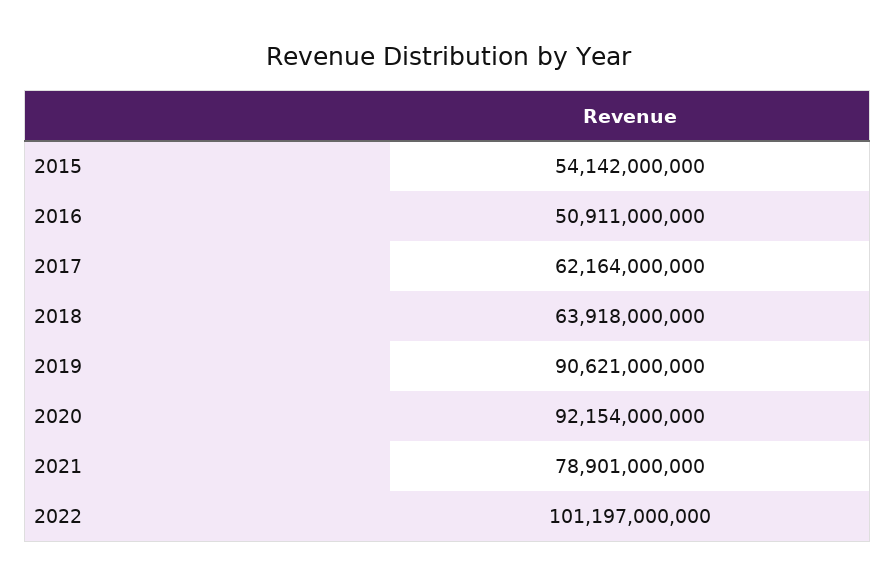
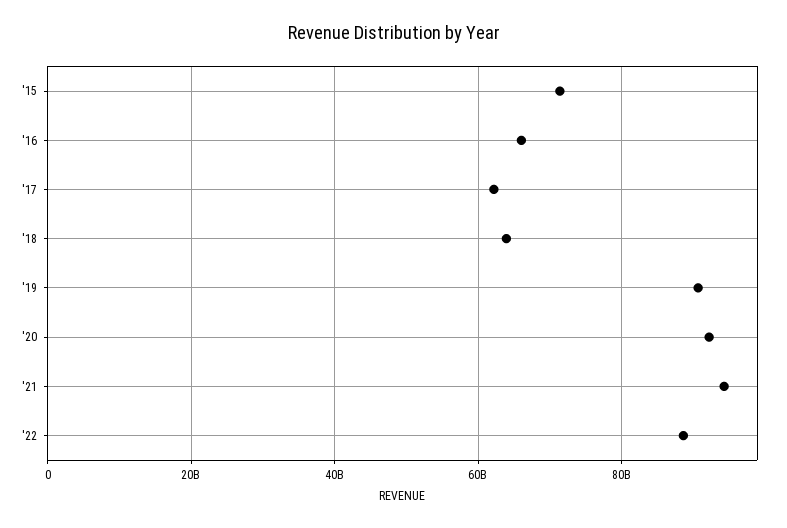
  {
-   "2015": 54142000000,
+   "2015": 72000000000,
-   "2016": 50911000000,
+   "2016": 66000000000,
    "2017": 62164000000,
    "2018": 63918000000,
    "2019": 90621000000,
    "2020": 92154000000,
-   "2021": 78901000000,
+   "2021": 94000000000,
-   "2022": 101197000000
+   "2022": 88000000000
  }

